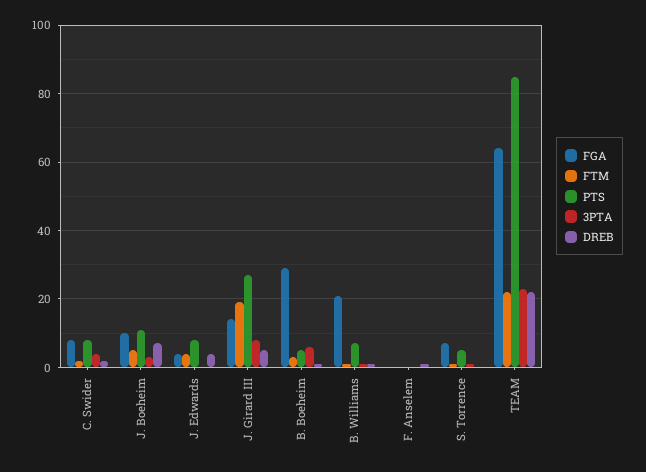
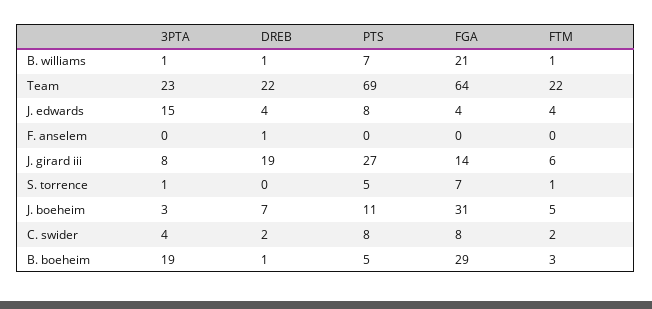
  {
    "FGA": {
      "C. Swider": 8,
-     "J. Boeheim": 10,
+     "J. Boeheim": 31,
      "J. Edwards": 4,
      "J. Girard III": 14,
      "B. Boeheim": 29,
      "B. Williams": 21,
      "F. Anselem": 0,
      "S. Torrence": 7,
      "TEAM": 64
    },
    "FTM": {
      "C. Swider": 2,
      "J. Boeheim": 5,
      "J. Edwards": 4,
-     "J. Girard III": 20,
+     "J. Girard III": 6,
      "B. Boeheim": 3,
      "B. Williams": 1,
      "F. Anselem": 0,
      "S. Torrence": 1,
      "TEAM": 22
    },
    "PTS": {
      "C. Swider": 8,
      "J. Boeheim": 11,
      "J. Edwards": 8,
      "J. Girard III": 27,
      "B. Boeheim": 5,
      "B. Williams": 7,
      "F. Anselem": 0,
      "S. Torrence": 5,
-     "TEAM": 85
+     "TEAM": 69
    },
    "3PTA": {
      "C. Swider": 4,
      "J. Boeheim": 3,
-     "J. Edwards": 0,
+     "J. Edwards": 15,
      "J. Girard III": 8,
-     "B. Boeheim": 5,
+     "B. Boeheim": 19,
      "B. Williams": 1,
      "F. Anselem": 0,
      "S. Torrence": 1,
      "TEAM": 23
    },
    "DREB": {
      "C. Swider": 2,
      "J. Boeheim": 7,
      "J. Edwards": 4,
-     "J. Girard III": 5,
+     "J. Girard III": 19,
      "B. Boeheim": 1,
      "B. Williams": 1,
      "F. Anselem": 1,
      "S. Torrence": 0,
      "TEAM": 22
    }
  }

